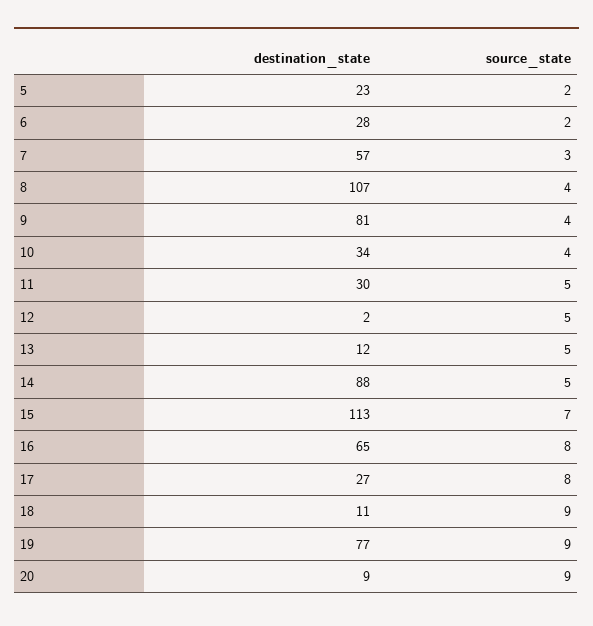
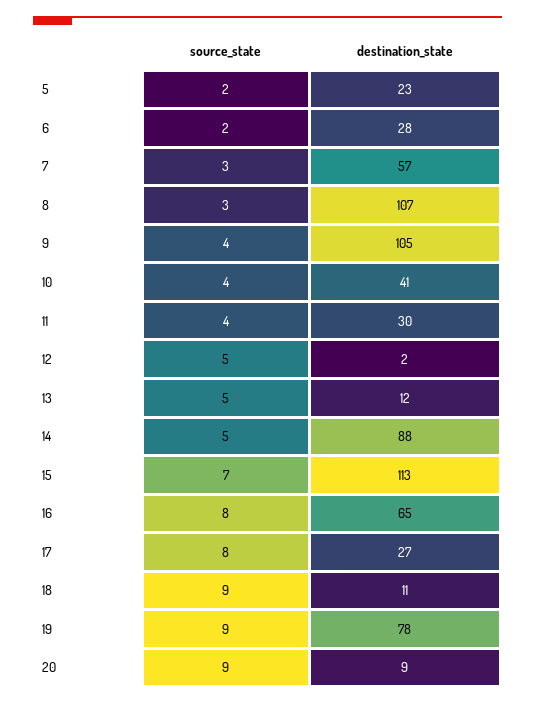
  {
    "destination_state": {
      "5": 23,
      "6": 28,
      "7": 57,
      "8": 107,
-     "9": 81,
+     "9": 105,
-     "10": 34,
+     "10": 41,
      "11": 30,
      "12": 2,
      "13": 12,
      "14": 88,
      "15": 113,
      "16": 65,
      "17": 27,
      "18": 11,
-     "19": 77,
+     "19": 78,
      "20": 9
    },
    "source_state": {
      "5": 2,
      "6": 2,
      "7": 3,
-     "8": 4,
+     "8": 3,
      "9": 4,
      "10": 4,
-     "11": 5,
+     "11": 4,
      "12": 5,
      "13": 5,
      "14": 5,
      "15": 7,
      "16": 8,
      "17": 8,
      "18": 9,
      "19": 9,
      "20": 9
    }
  }

